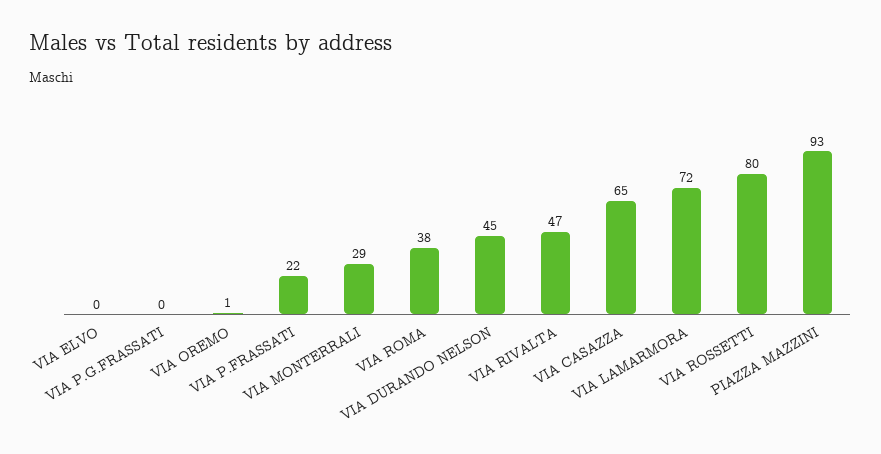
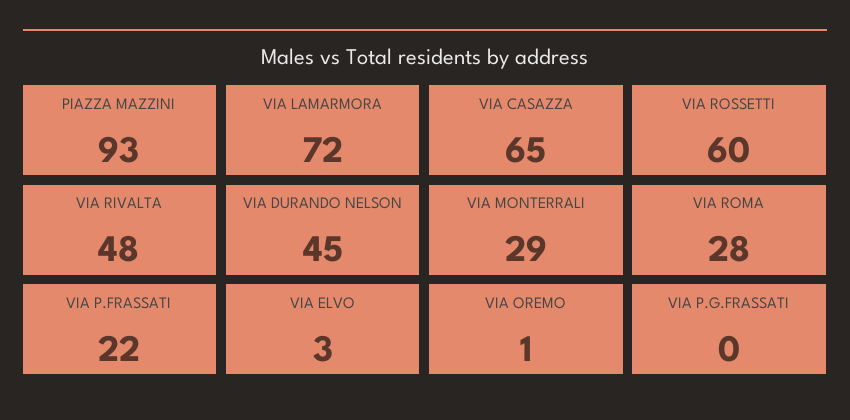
  {
-   "VIA ELVO": 0,
+   "VIA ELVO": 3,
    "VIA P.G.FRASSATI": 0,
    "VIA OREMO": 1,
    "VIA P.FRASSATI": 22,
    "VIA MONTERRALI": 29,
-   "VIA ROMA": 38,
+   "VIA ROMA": 28,
    "VIA DURANDO NELSON": 45,
-   "VIA RIVALTA": 47,
+   "VIA RIVALTA": 48,
    "VIA CASAZZA": 65,
    "VIA LAMARMORA": 72,
-   "VIA ROSSETTI": 80,
+   "VIA ROSSETTI": 60,
    "PIAZZA MAZZINI": 93
  }

